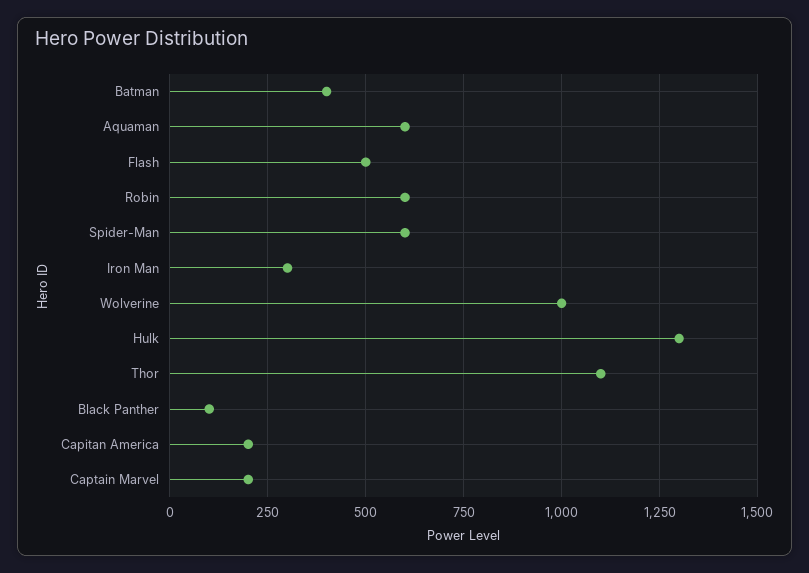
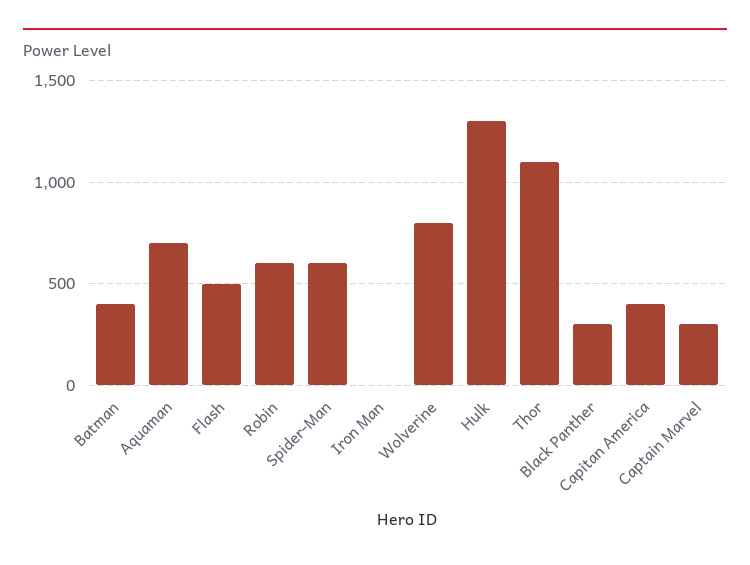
  {
    "Batman": 400,
-   "Aquaman": 600,
+   "Aquaman": 700,
    "Flash": 500,
    "Robin": 600,
    "Spider-Man": 600,
-   "Iron Man": 300,
+   "Iron Man": 0,
-   "Wolverine": 1000,
+   "Wolverine": 800,
    "Hulk": 1300,
    "Thor": 1100,
-   "Black Panther": 100,
+   "Black Panther": 300,
-   "Capitan America": 200,
+   "Capitan America": 400,
-   "Captain Marvel": 200
+   "Captain Marvel": 300
  }

